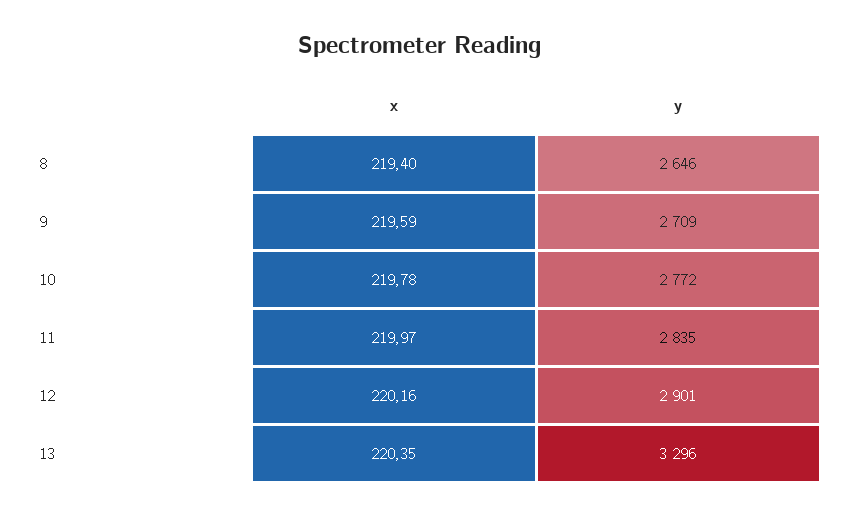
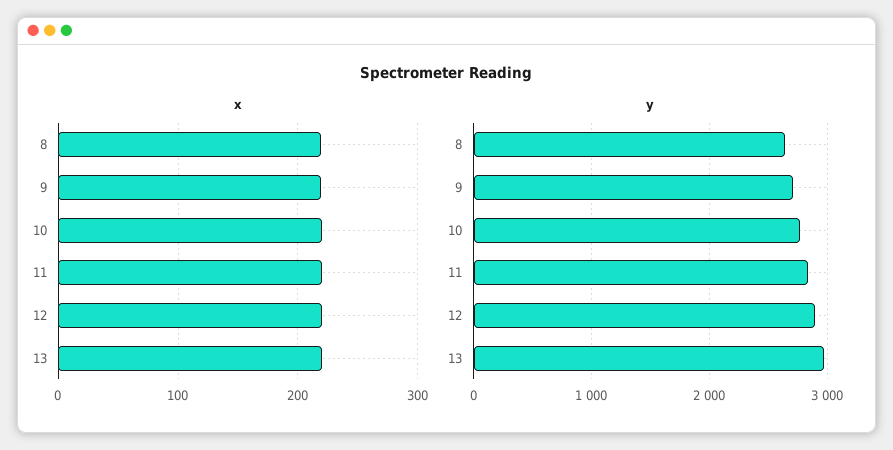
  {
    "x": {
      "8": 219.4,
      "9": 219.59,
      "10": 219.78,
      "11": 219.97,
      "12": 220.16,
      "13": 220.35
    },
    "y": {
      "8": 2646,
      "9": 2709,
      "10": 2772,
      "11": 2835,
      "12": 2901,
-     "13": 3296
+     "13": 3000
    }
  }

